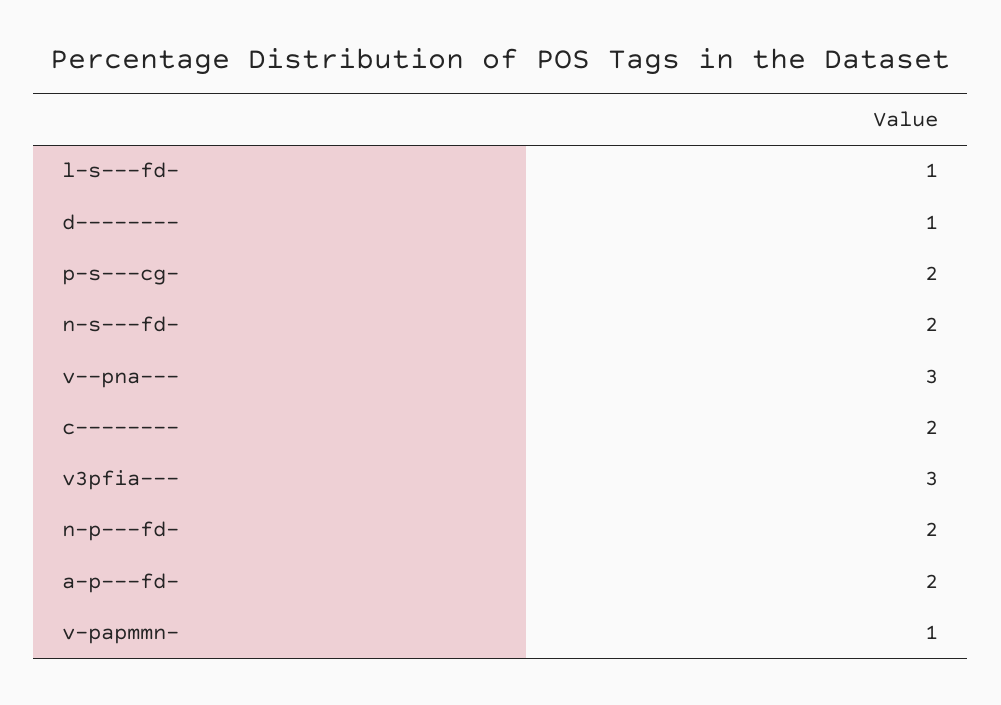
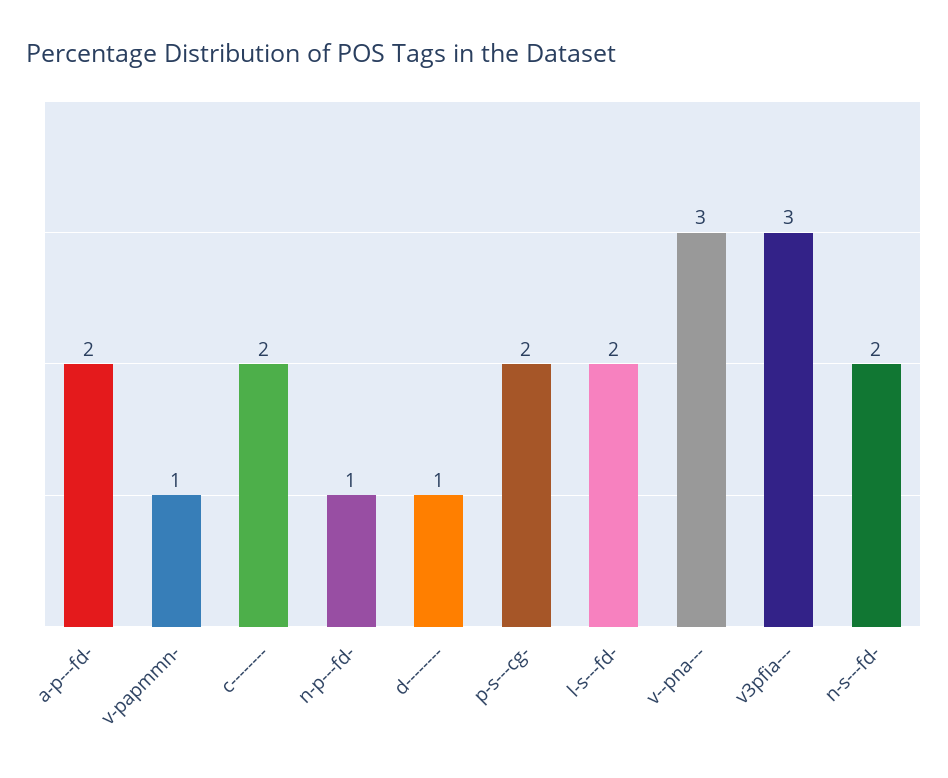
  {
-   "l-s---fd-": 1,
+   "l-s---fd-": 2,
    "d--------": 1,
    "p-s---cg-": 2,
    "n-s---fd-": 2,
    "v--pna---": 3,
    "c--------": 2,
    "v3pfia---": 3,
-   "n-p---fd-": 2,
+   "n-p---fd-": 1,
    "a-p---fd-": 2,
    "v-papmmn-": 1
  }

